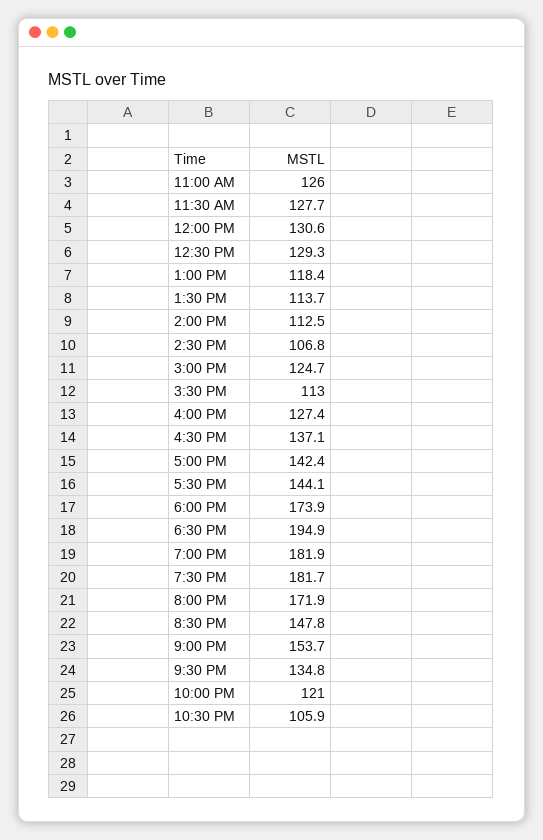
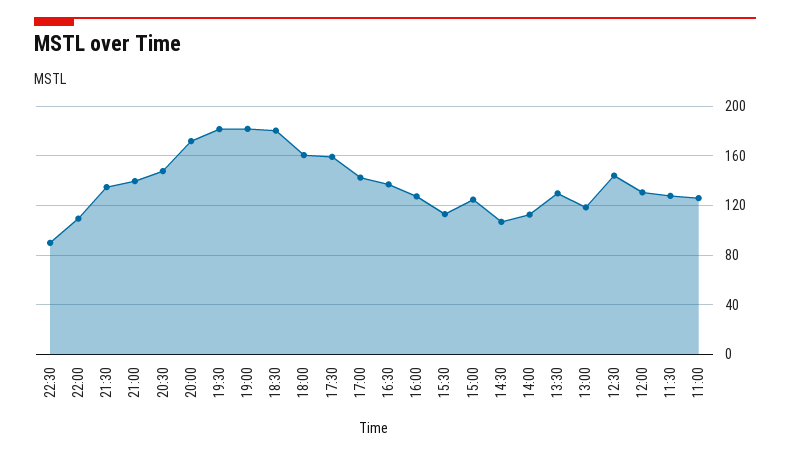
  {
    "11:00 AM": 126,
    "11:30 AM": 127.7,
    "12:00 PM": 130.6,
-   "12:30 PM": 129.3,
+   "12:30 PM": 145,
    "1:00 PM": 118.4,
-   "1:30 PM": 113.7,
+   "1:30 PM": 130,
    "2:00 PM": 112.5,
    "2:30 PM": 106.8,
    "3:00 PM": 124.7,
    "3:30 PM": 113,
    "4:00 PM": 127.4,
    "4:30 PM": 137.1,
    "5:00 PM": 142.4,
-   "5:30 PM": 144.1,
+   "5:30 PM": 160,
-   "6:00 PM": 173.9,
+   "6:00 PM": 160,
-   "6:30 PM": 194.9,
+   "6:30 PM": 180,
    "7:00 PM": 181.9,
    "7:30 PM": 181.7,
    "8:00 PM": 171.9,
    "8:30 PM": 147.8,
-   "9:00 PM": 153.7,
+   "9:00 PM": 140,
    "9:30 PM": 134.8,
-   "10:00 PM": 121,
+   "10:00 PM": 110,
-   "10:30 PM": 105.9
+   "10:30 PM": 90
  }

